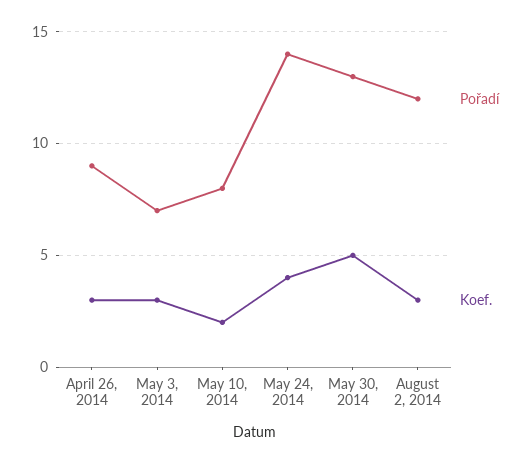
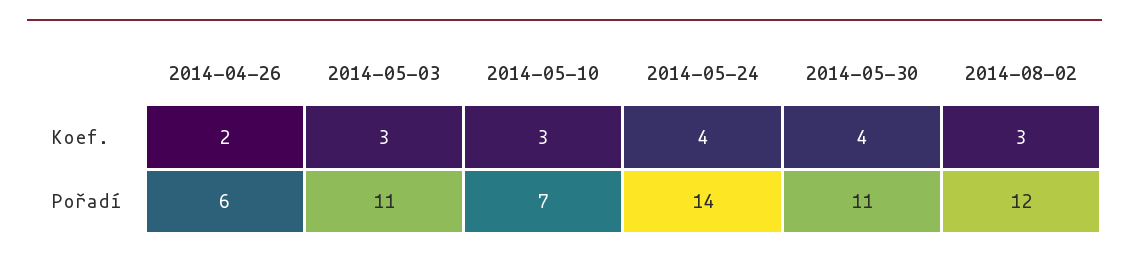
  {
    "Pořadí": {
-     "April 26, 2014": 9,
+     "April 26, 2014": 6,
-     "May 3, 2014": 7,
+     "May 3, 2014": 11,
-     "May 10, 2014": 8,
+     "May 10, 2014": 7,
      "May 24, 2014": 14,
-     "May 30, 2014": 13,
+     "May 30, 2014": 11,
      "August 2, 2014": 12
    },
    "Koef.": {
-     "April 26, 2014": 3,
+     "April 26, 2014": 2,
      "May 3, 2014": 3,
-     "May 10, 2014": 2,
+     "May 10, 2014": 3,
      "May 24, 2014": 4,
-     "May 30, 2014": 5,
+     "May 30, 2014": 4,
      "August 2, 2014": 3
    }
  }

